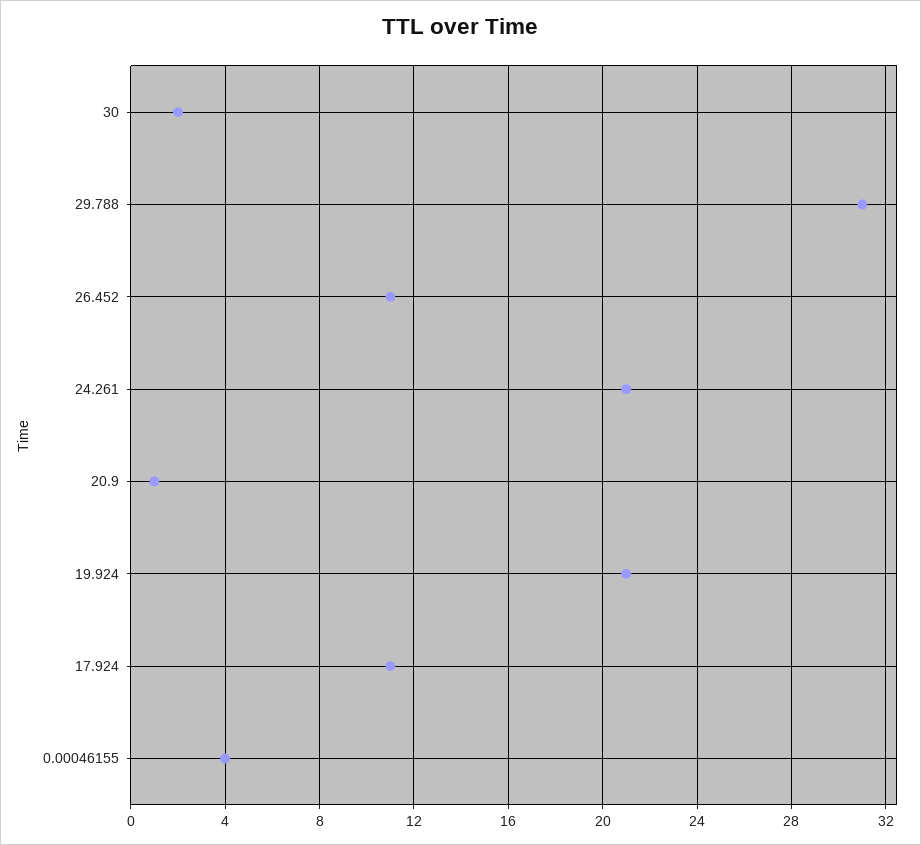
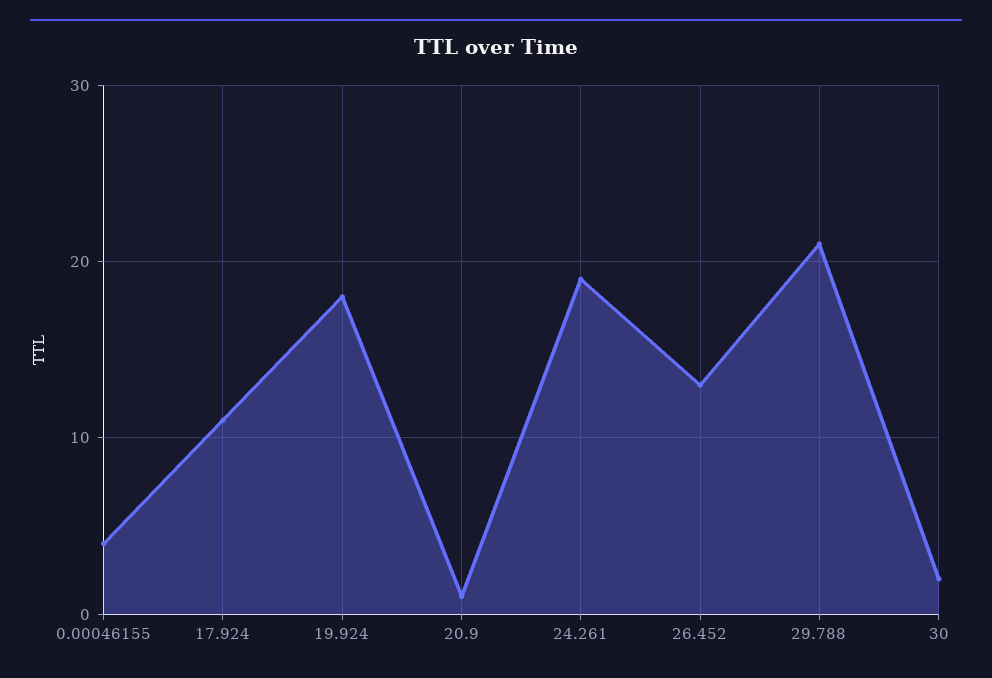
  {
    "30": 2,
-   "29.788": 31,
+   "29.788": 21,
-   "26.452": 11,
+   "26.452": 13,
-   "24.261": 21,
+   "24.261": 19,
    "20.9": 1,
-   "19.924": 21,
+   "19.924": 18,
    "17.924": 11,
    "0.00046155": 4
  }

